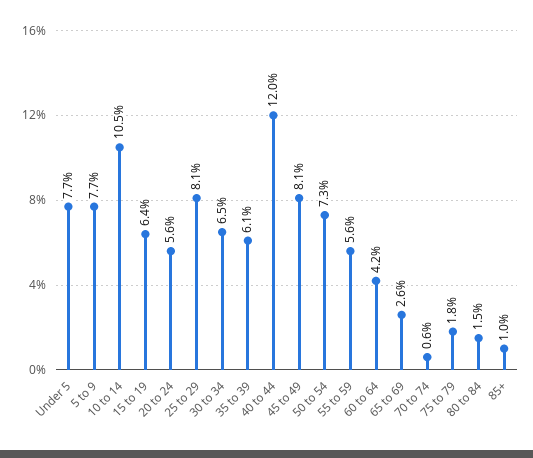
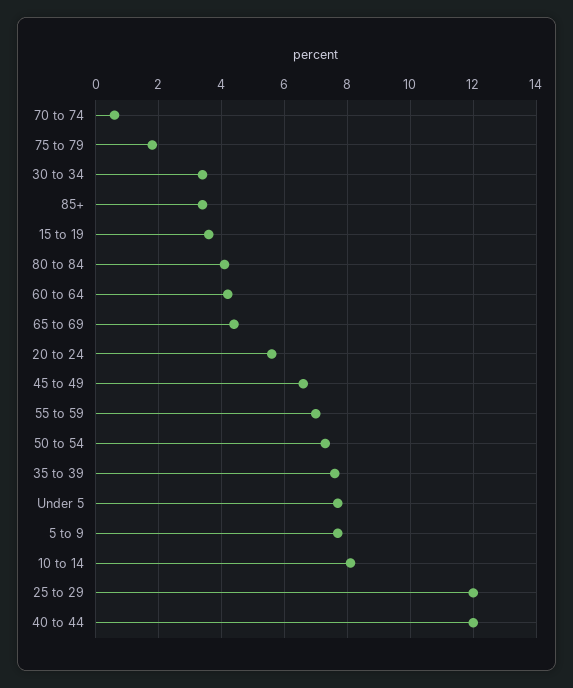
  {
    "Under 5": 7.7,
    "5 to 9": 7.7,
-   "10 to 14": 10.5,
+   "10 to 14": 8,
-   "15 to 19": 6.4,
+   "15 to 19": 3.5,
    "20 to 24": 5.6,
-   "25 to 29": 8.1,
+   "25 to 29": 12,
-   "30 to 34": 6.5,
+   "30 to 34": 3.5,
-   "35 to 39": 6.1,
+   "35 to 39": 7.5,
    "40 to 44": 12,
-   "45 to 49": 8.1,
+   "45 to 49": 6.5,
    "50 to 54": 7.3,
-   "55 to 59": 5.6,
+   "55 to 59": 7,
    "60 to 64": 4.2,
-   "65 to 69": 2.6,
+   "65 to 69": 4.5,
    "70 to 74": 0.6,
    "75 to 79": 1.8,
-   "80 to 84": 1.5,
+   "80 to 84": 4,
-   "85+": 1
+   "85+": 3.5
  }

